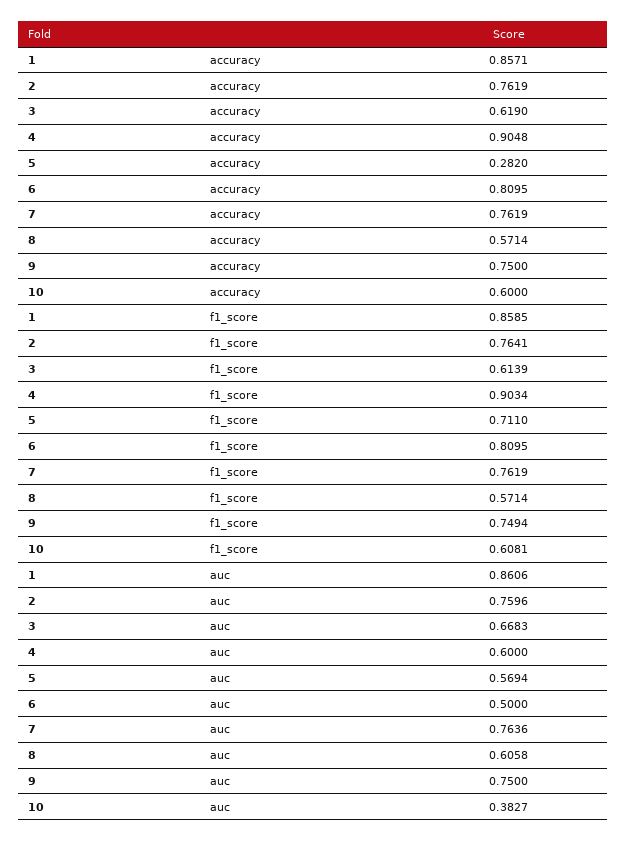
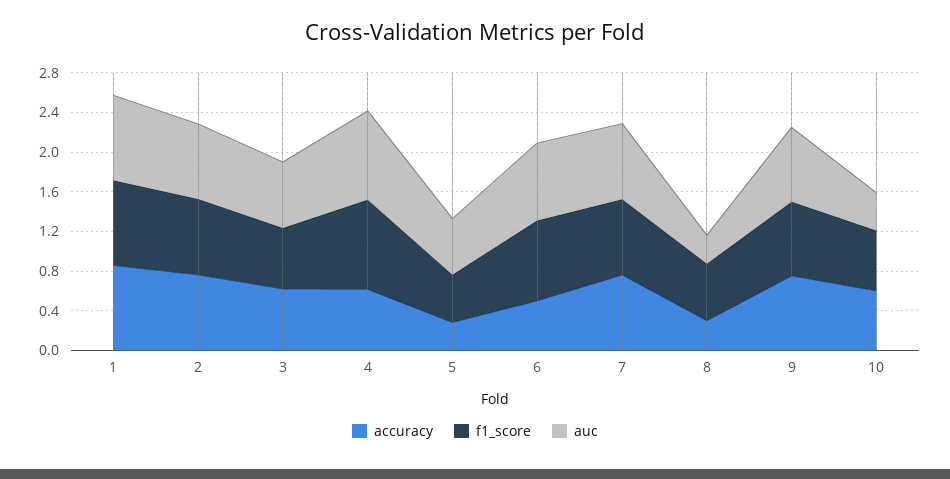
  {
    "accuracy": {
      "1": 0.8571,
      "2": 0.7619,
      "3": 0.619,
-     "4": 0.9048,
+     "4": 0.6,
      "5": 0.282,
-     "6": 0.8095,
+     "6": 0.5,
      "7": 0.7619,
-     "8": 0.5714,
+     "8": 0.3,
      "9": 0.75,
      "10": 0.6
    },
    "f1_score": {
      "1": 0.8585,
      "2": 0.7641,
      "3": 0.6139,
      "4": 0.9034,
-     "5": 0.711,
+     "5": 0.5,
      "6": 0.8095,
      "7": 0.7619,
      "8": 0.5714,
      "9": 0.7494,
      "10": 0.6081
    },
    "auc": {
      "1": 0.8606,
      "2": 0.7596,
      "3": 0.6683,
-     "4": 0.6,
+     "4": 0.9,
      "5": 0.5694,
-     "6": 0.5,
+     "6": 0.8,
      "7": 0.7636,
-     "8": 0.6058,
+     "8": 0.3,
      "9": 0.75,
      "10": 0.3827
    }
  }

